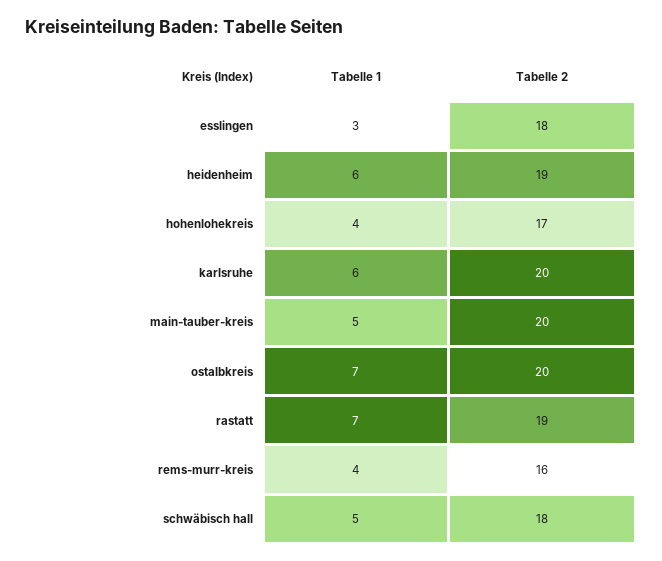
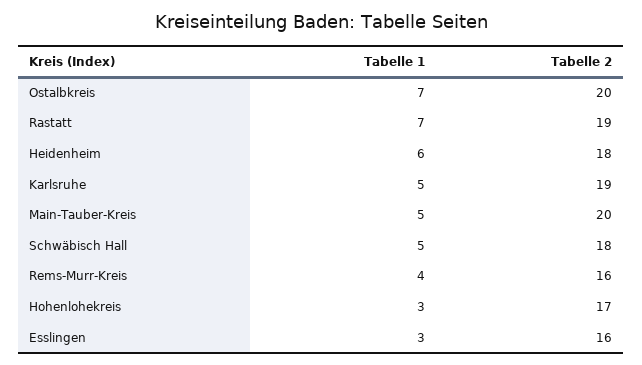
  {
    "Tabelle 1": {
      "esslingen": 3,
      "heidenheim": 6,
-     "hohenlohekreis": 4,
+     "hohenlohekreis": 3,
-     "karlsruhe": 6,
+     "karlsruhe": 5,
      "main-tauber-kreis": 5,
      "ostalbkreis": 7,
      "rastatt": 7,
      "rems-murr-kreis": 4,
      "schwäbisch hall": 5
    },
    "Tabelle 2": {
-     "esslingen": 18,
+     "esslingen": 16,
-     "heidenheim": 19,
+     "heidenheim": 18,
      "hohenlohekreis": 17,
-     "karlsruhe": 20,
+     "karlsruhe": 19,
      "main-tauber-kreis": 20,
      "ostalbkreis": 20,
      "rastatt": 19,
      "rems-murr-kreis": 16,
      "schwäbisch hall": 18
    }
  }

